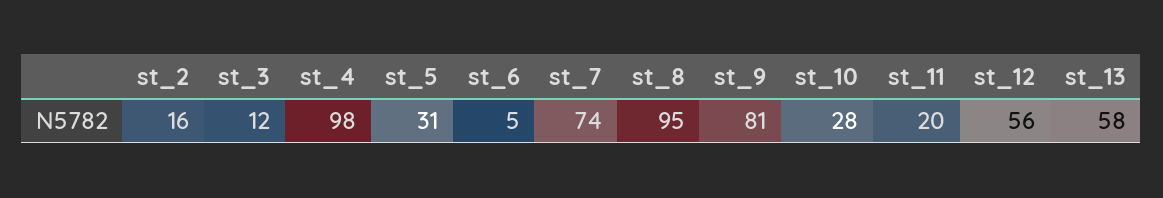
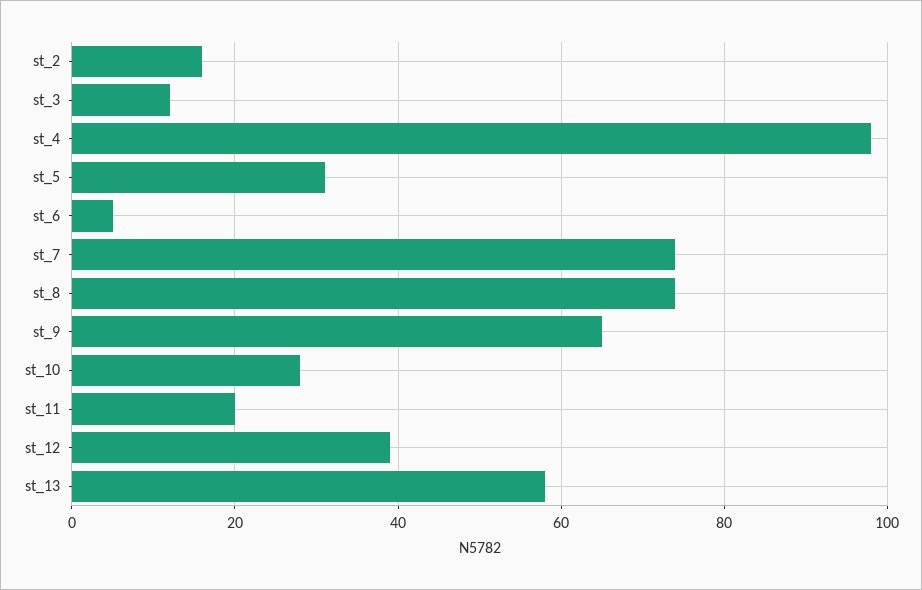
  {
    "st_2": 16,
    "st_3": 12,
    "st_4": 98,
    "st_5": 31,
    "st_6": 5,
    "st_7": 74,
-   "st_8": 95,
+   "st_8": 75,
-   "st_9": 81,
+   "st_9": 65,
    "st_10": 28,
    "st_11": 20,
-   "st_12": 56,
+   "st_12": 40,
    "st_13": 58
  }

